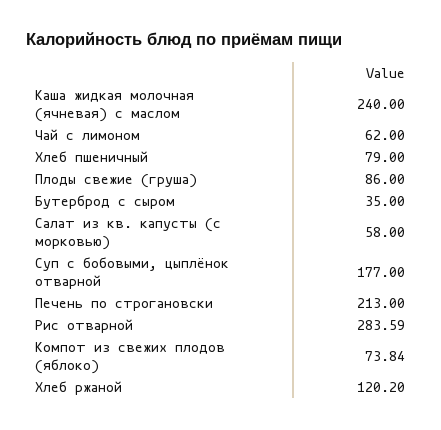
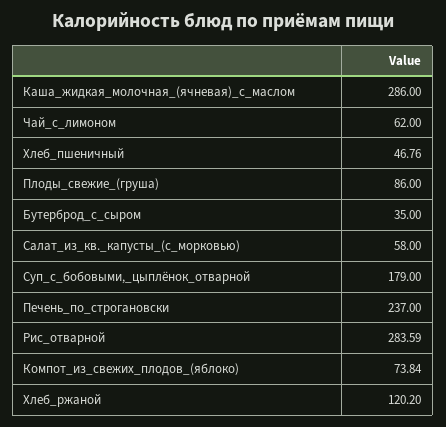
  {
-   "Каша жидкая молочная (ячневая) с маслом": 240,
+   "Каша жидкая молочная (ячневая) с маслом": 286,
    "Чай с лимоном": 62,
-   "Хлеб пшеничный": 79,
+   "Хлеб пшеничный": 46.76,
    "Плоды свежие (груша)": 86,
    "Бутерброд с сыром": 35,
    "Салат из кв. капусты (с морковью)": 58,
-   "Суп с бобовыми, цыплёнок отварной": 177,
+   "Суп с бобовыми, цыплёнок отварной": 179,
-   "Печень по строгановски": 213,
+   "Печень по строгановски": 237,
    "Рис отварной": 283.59,
    "Компот из свежих плодов (яблоко)": 73.84,
    "Хлеб ржаной": 120.2
  }

